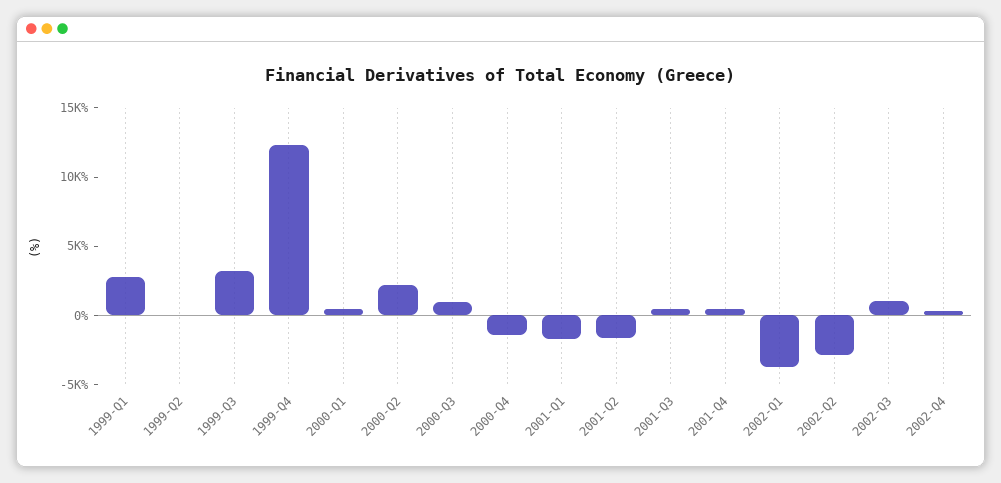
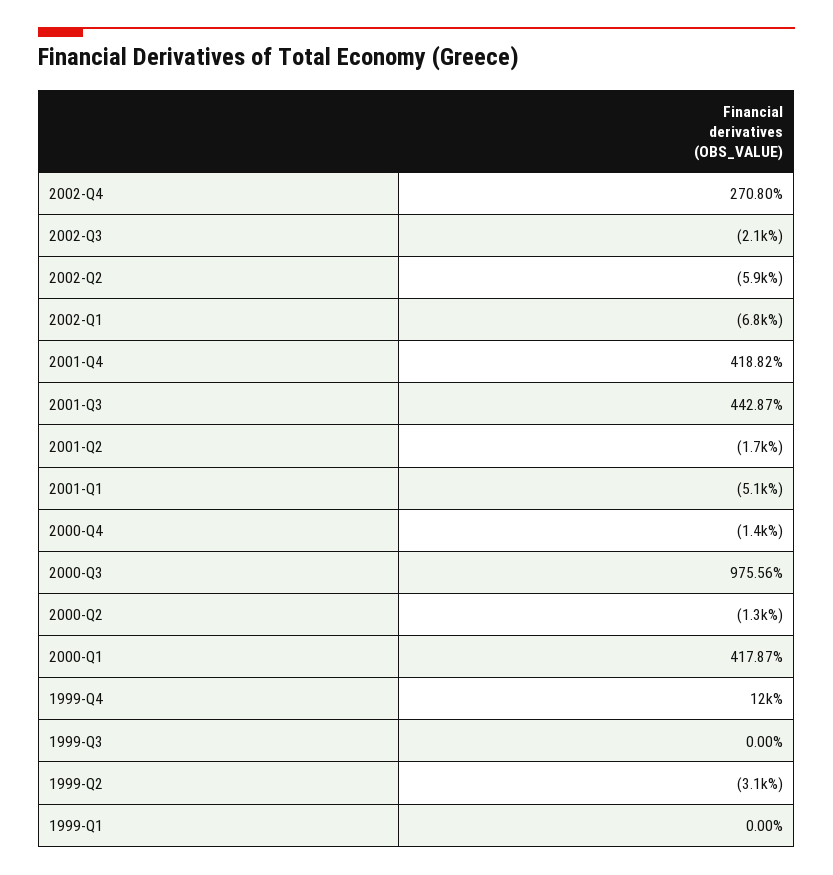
  {
-   "1999-Q1": 3000,
+   "1999-Q1": 0,
-   "1999-Q2": 0,
+   "1999-Q2": -3100,
-   "1999-Q3": 3000,
+   "1999-Q3": 0,
    "1999-Q4": 12000,
    "2000-Q1": 417.87,
-   "2000-Q2": 2000,
+   "2000-Q2": -1300,
    "2000-Q3": 975.56,
    "2000-Q4": -1400,
-   "2001-Q1": -2000,
+   "2001-Q1": -5100,
    "2001-Q2": -1700,
    "2001-Q3": 442.87,
    "2001-Q4": 418.82,
-   "2002-Q1": -4000,
+   "2002-Q1": -6800,
-   "2002-Q2": -3000,
+   "2002-Q2": -5900,
-   "2002-Q3": 1000,
+   "2002-Q3": -2100,
    "2002-Q4": 270.8
  }

